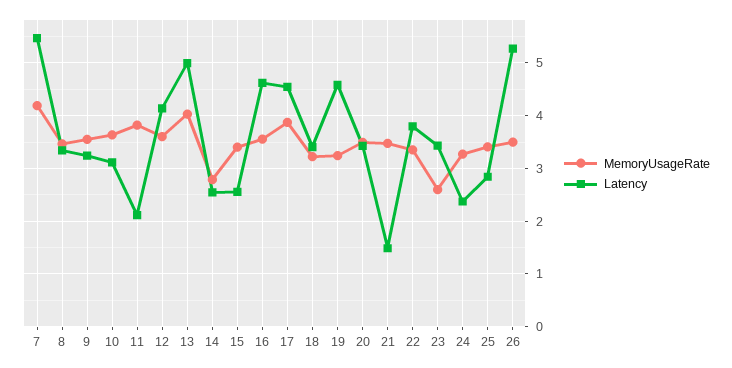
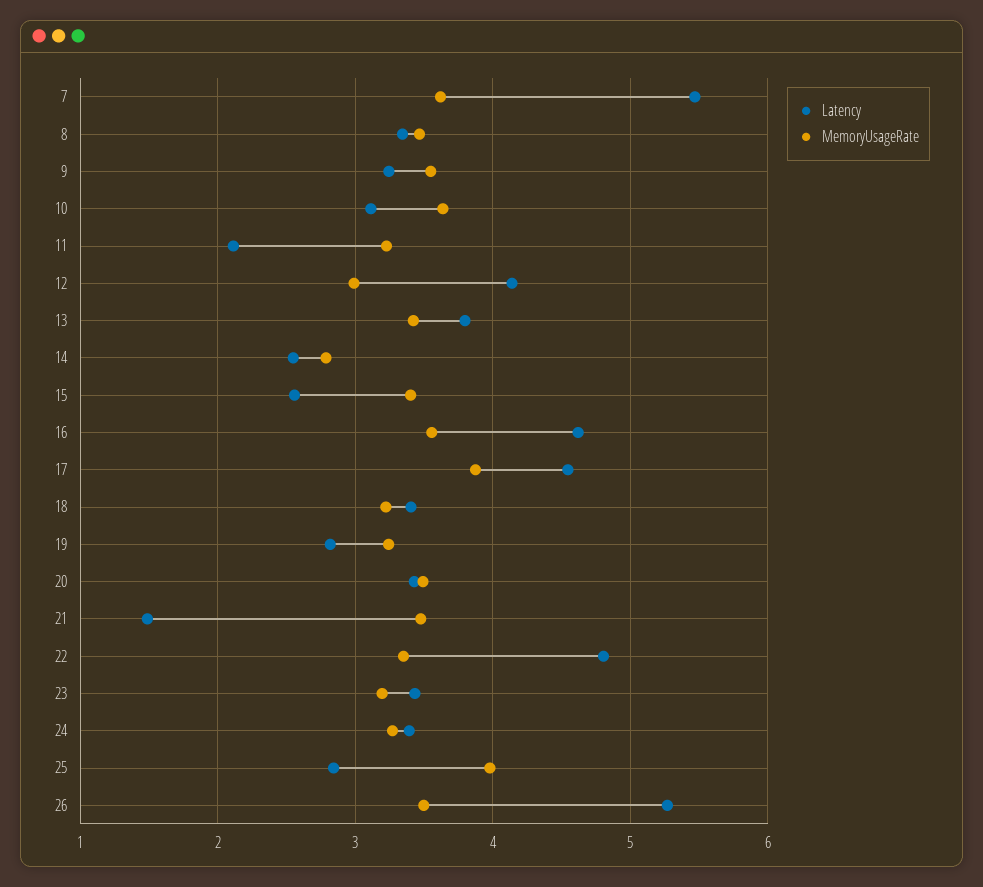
  {
    "MemoryUsageRate": {
-     "7": 4.2,
+     "7": 3.6,
      "8": 3.5,
      "9": 3.5,
      "10": 3.6,
-     "11": 3.8,
+     "11": 3.2,
-     "12": 3.6,
+     "12": 3,
-     "13": 4,
+     "13": 3.4,
      "14": 2.8,
      "15": 3.4,
      "16": 3.6,
      "17": 3.9,
      "18": 3.2,
      "19": 3.2,
      "20": 3.5,
      "21": 3.5,
      "22": 3.4,
-     "23": 2.6,
+     "23": 3.2,
      "24": 3.3,
-     "25": 3.4,
+     "25": 4,
      "26": 3.5
    },
    "Latency": {
      "7": 5.5,
      "8": 3.3,
      "9": 3.2,
      "10": 3.1,
      "11": 2.1,
      "12": 4.1,
-     "13": 5,
+     "13": 3.8,
      "14": 2.5,
      "15": 2.6,
      "16": 4.6,
      "17": 4.5,
      "18": 3.4,
-     "19": 4.6,
+     "19": 2.8,
      "20": 3.4,
      "21": 1.5,
-     "22": 3.8,
+     "22": 4.8,
      "23": 3.4,
-     "24": 2.4,
+     "24": 3.4,
      "25": 2.8,
      "26": 5.3
    }
  }

